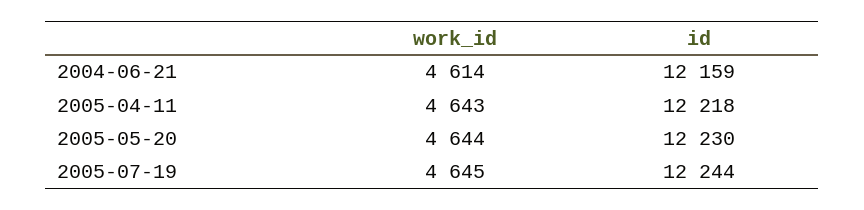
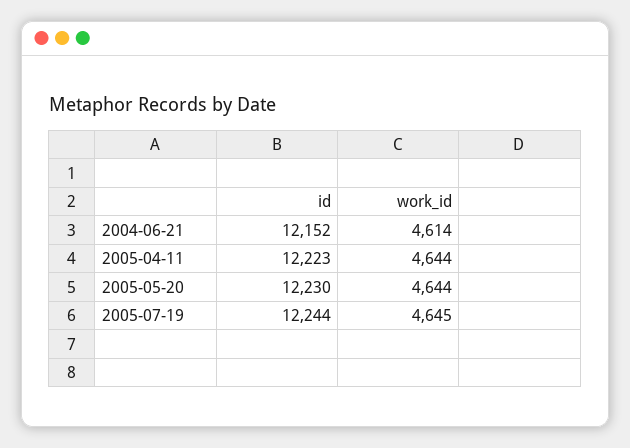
  {
    "work_id": {
      "2004-06-21": 4614,
-     "2005-04-11": 4643,
+     "2005-04-11": 4644,
      "2005-05-20": 4644,
      "2005-07-19": 4645
    },
    "id": {
-     "2004-06-21": 12159,
+     "2004-06-21": 12152,
-     "2005-04-11": 12218,
+     "2005-04-11": 12223,
      "2005-05-20": 12230,
      "2005-07-19": 12244
    }
  }

